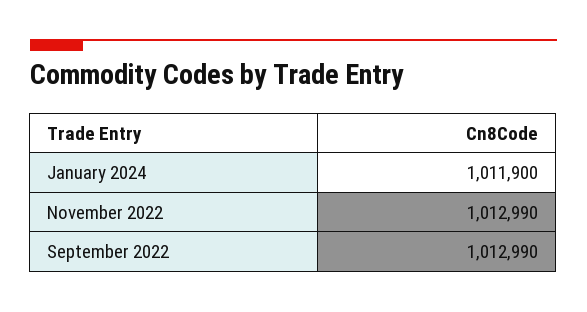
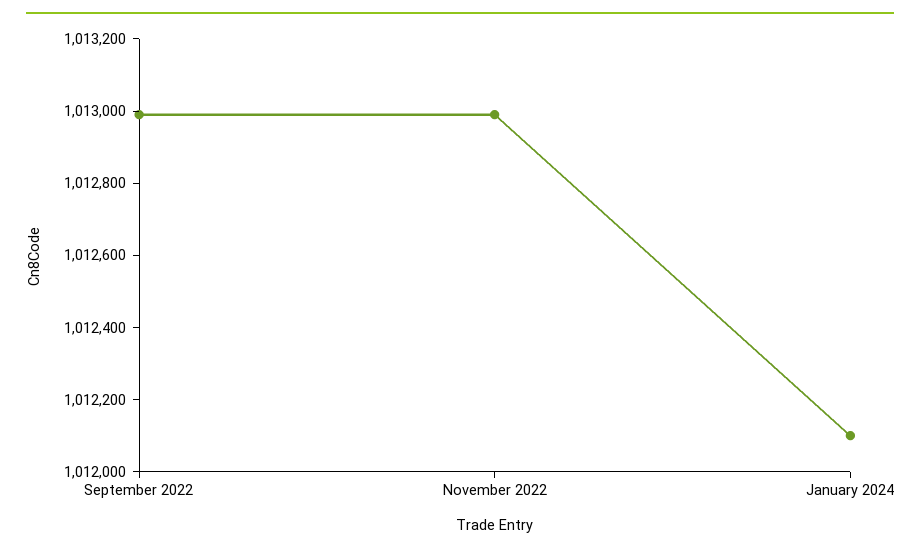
  {
-   "January 2024": 1011900,
+   "January 2024": 1012100,
    "November 2022": 1012990,
    "September 2022": 1012990
  }

